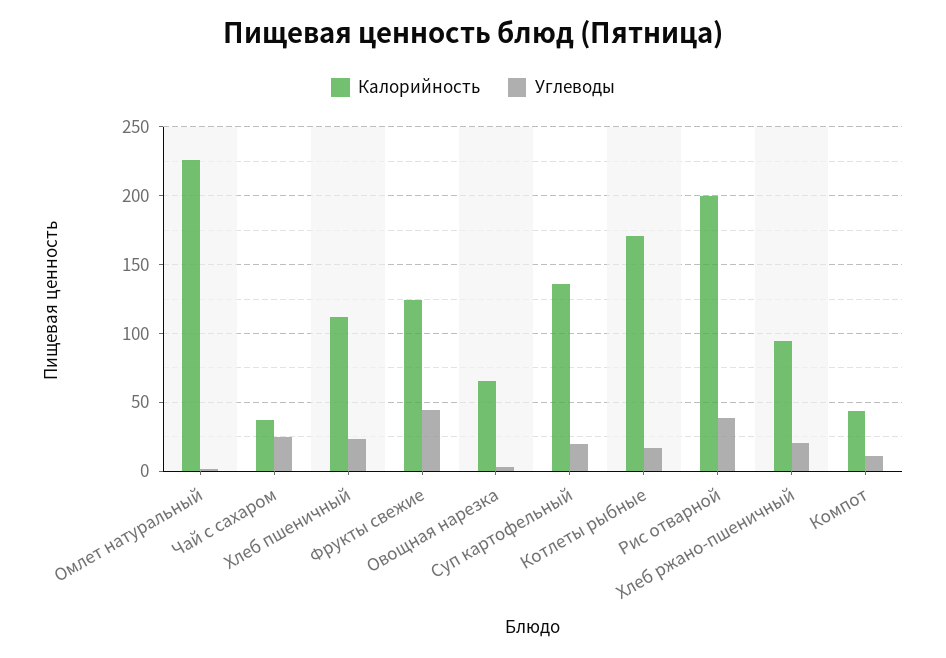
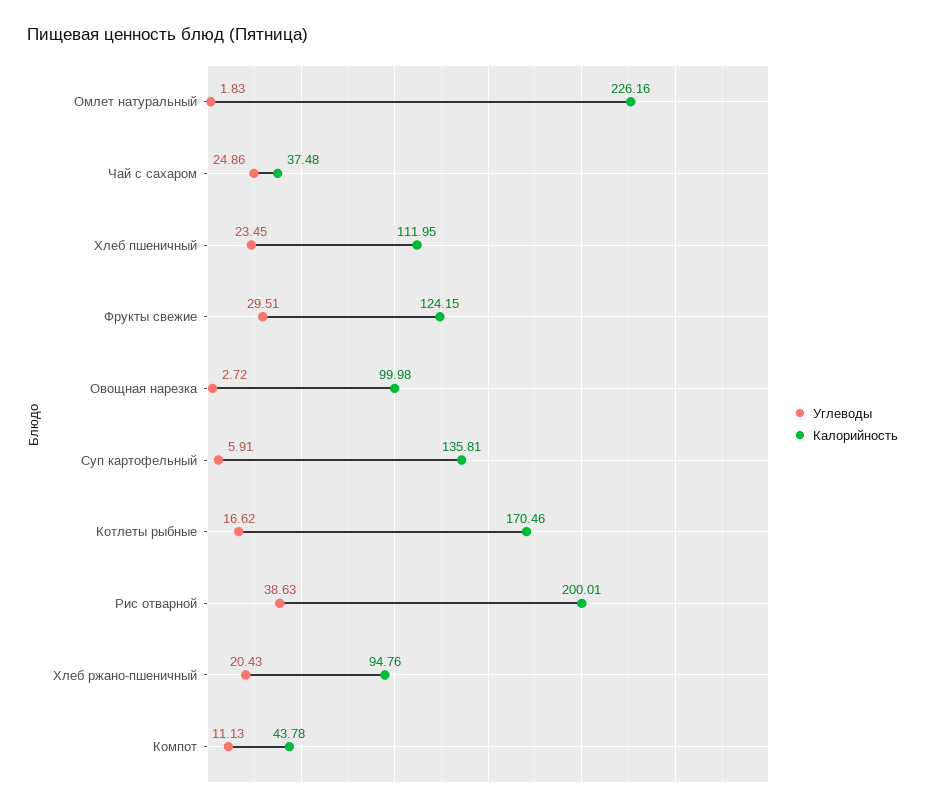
  {
    "Калорийность": {
      "Омлет натуральный": 226.16,
      "Чай с сахаром": 37.48,
      "Хлеб пшеничный": 111.95,
      "Фрукты свежие": 124.15,
-     "Овощная нарезка": 65,
+     "Овощная нарезка": 99.98,
      "Суп картофельный": 135.81,
      "Котлеты рыбные": 170.46,
      "Рис отварной": 200.01,
      "Хлеб ржано-пшеничный": 94.76,
      "Компот": 43.78
    },
    "Углеводы": {
      "Омлет натуральный": 1.83,
      "Чай с сахаром": 24.86,
      "Хлеб пшеничный": 23.45,
-     "Фрукты свежие": 45,
+     "Фрукты свежие": 29.51,
      "Овощная нарезка": 2.72,
-     "Суп картофельный": 20,
+     "Суп картофельный": 5.91,
      "Котлеты рыбные": 16.62,
      "Рис отварной": 38.63,
      "Хлеб ржано-пшеничный": 20.43,
      "Компот": 11.13
    }
  }

